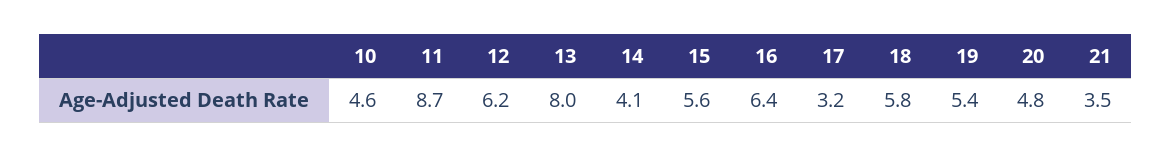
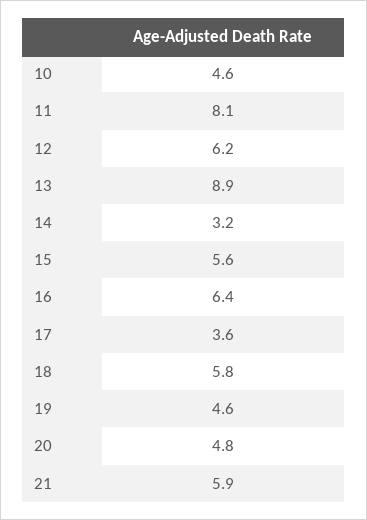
  {
    "10": 4.6,
-   "11": 8.7,
+   "11": 8.1,
    "12": 6.2,
-   "13": 8,
+   "13": 8.9,
-   "14": 4.1,
+   "14": 3.2,
    "15": 5.6,
    "16": 6.4,
-   "17": 3.2,
+   "17": 3.6,
    "18": 5.8,
-   "19": 5.4,
+   "19": 4.6,
    "20": 4.8,
-   "21": 3.5
+   "21": 5.9
  }

